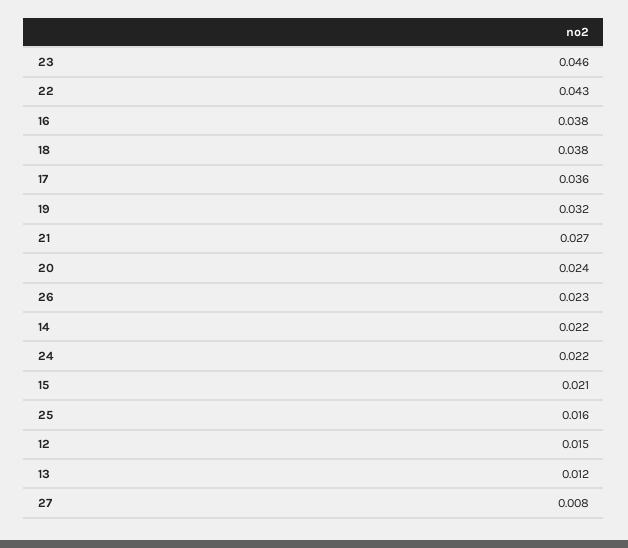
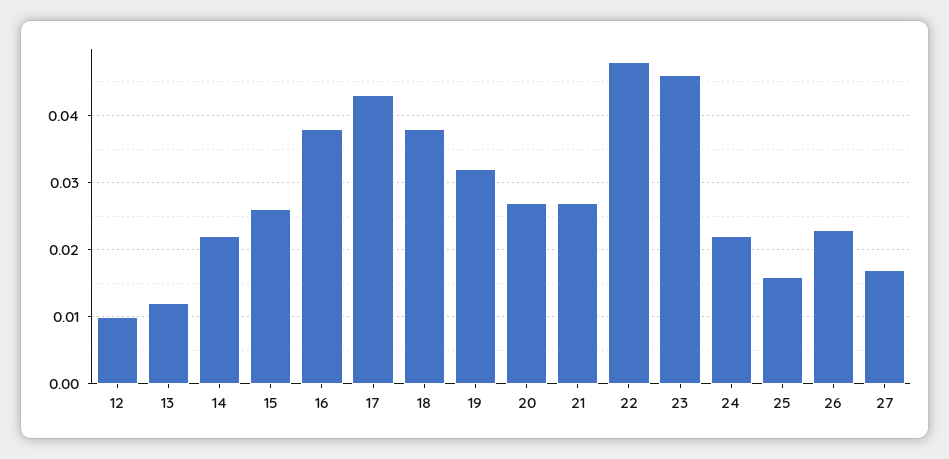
  {
    "23": 0.046,
-   "22": 0.043,
+   "22": 0.048,
    "16": 0.038,
    "18": 0.038,
-   "17": 0.036,
+   "17": 0.043,
    "19": 0.032,
    "21": 0.027,
-   "20": 0.024,
+   "20": 0.027,
    "26": 0.023,
    "14": 0.022,
    "24": 0.022,
-   "15": 0.021,
+   "15": 0.026,
    "25": 0.016,
-   "12": 0.015,
+   "12": 0.01,
    "13": 0.012,
-   "27": 0.008
+   "27": 0.017
  }

